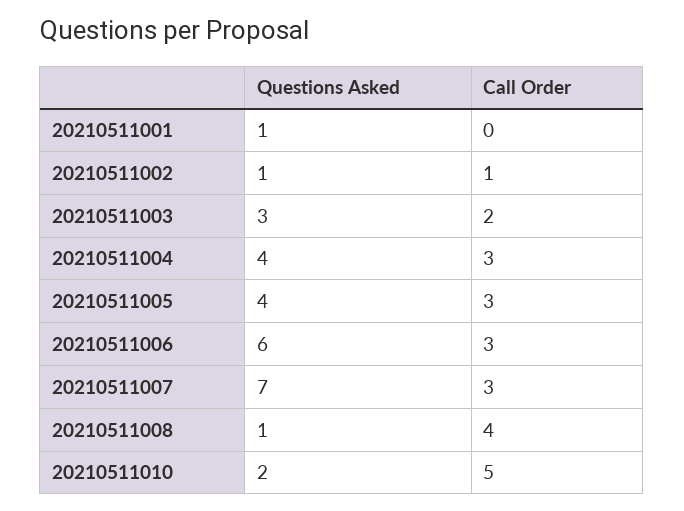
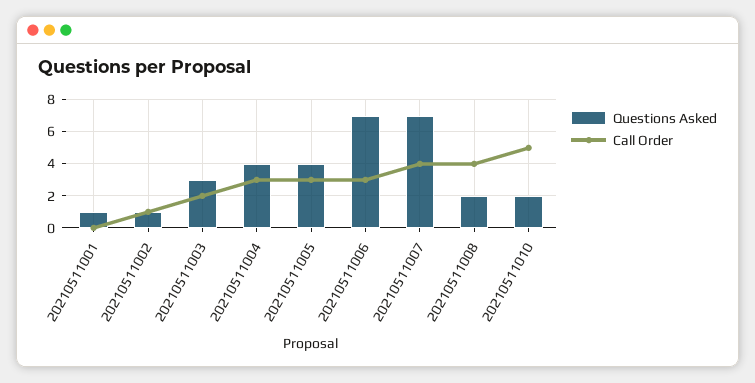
  {
    "Questions Asked": {
      "20210511001": 1,
      "20210511002": 1,
      "20210511003": 3,
      "20210511004": 4,
      "20210511005": 4,
-     "20210511006": 6,
+     "20210511006": 7,
      "20210511007": 7,
-     "20210511008": 1,
+     "20210511008": 2,
      "20210511010": 2
    },
    "Call Order": {
      "20210511001": 0,
      "20210511002": 1,
      "20210511003": 2,
      "20210511004": 3,
      "20210511005": 3,
      "20210511006": 3,
-     "20210511007": 3,
+     "20210511007": 4,
      "20210511008": 4,
      "20210511010": 5
    }
  }

